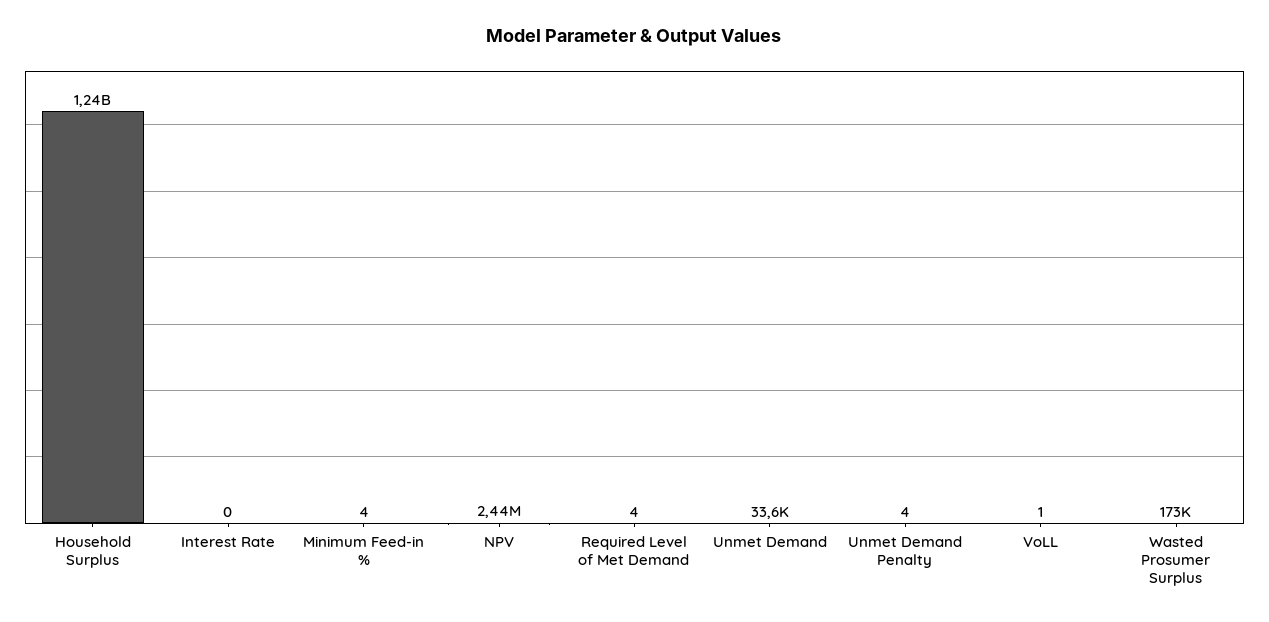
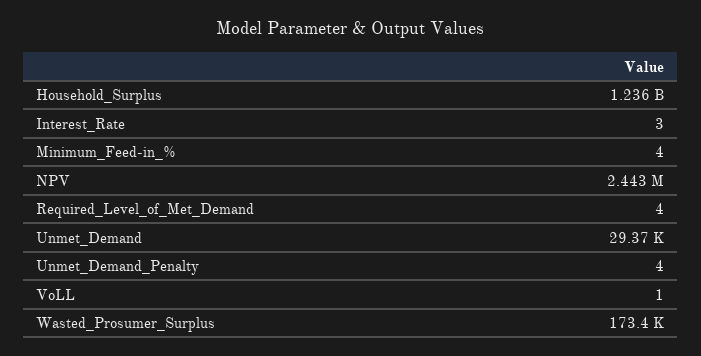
  {
    "Household Surplus": 1236000000,
-   "Interest Rate": 0,
+   "Interest Rate": 3,
    "Minimum Feed-in %": 4,
    "NPV": 2443000,
    "Required Level of Met Demand": 4,
-   "Unmet Demand": 33600,
+   "Unmet Demand": 29370,
    "Unmet Demand Penalty": 4,
    "VoLL": 1,
    "Wasted Prosumer Surplus": 173400
  }

